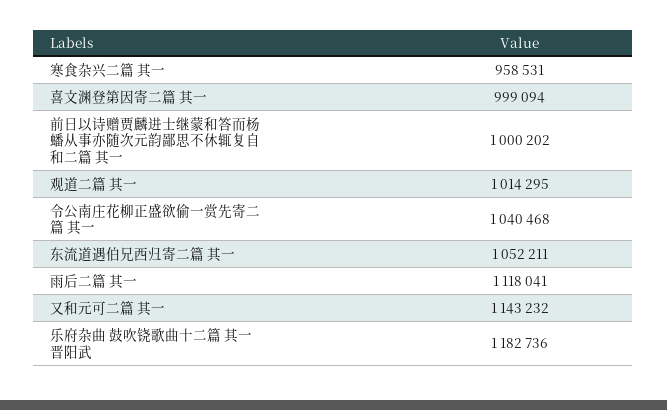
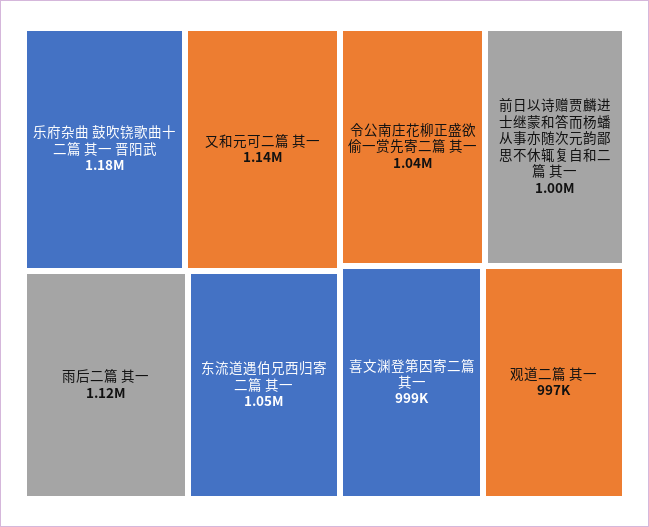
  {
-   "寒食杂兴二篇 其一": 958531,
    "喜文渊登第因寄二篇 其一": 999094,
    "前日以诗赠贾麟进士继蒙和答而杨蟠从事亦随次元韵鄙思不休辄复自和二篇 其一": 1000202,
-   "观道二篇 其一": 1014295,
+   "观道二篇 其一": 997000,
    "令公南庄花柳正盛欲偷一赏先寄二篇 其一": 1040468,
    "东流道遇伯兄西归寄二篇 其一": 1052211,
    "雨后二篇 其一": 1118041,
    "又和元可二篇 其一": 1143232,
    "乐府杂曲 鼓吹铙歌曲十二篇 其一 晋阳武": 1182736
  }

